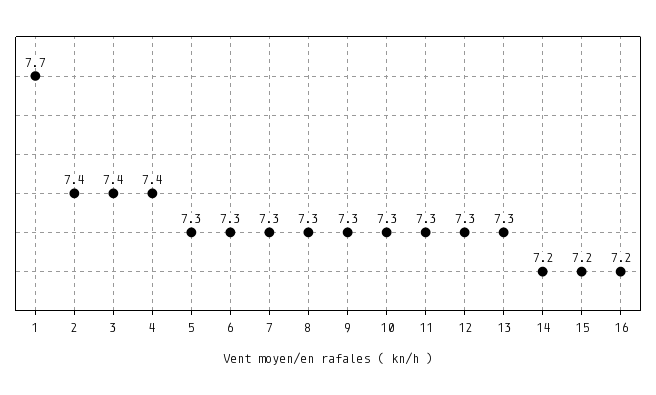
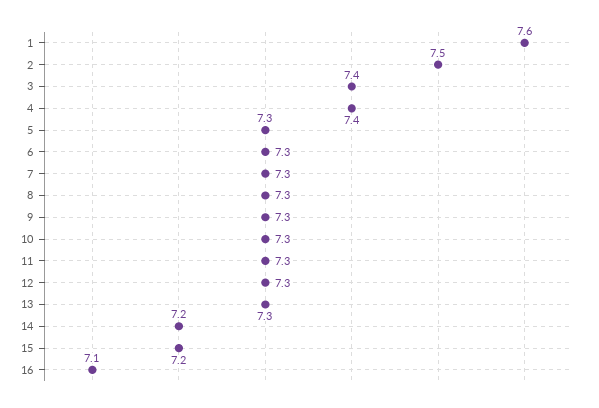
  {
-   "1": 7.7,
+   "1": 7.6,
-   "2": 7.4,
+   "2": 7.5,
    "3": 7.4,
    "4": 7.4,
    "5": 7.3,
    "6": 7.3,
    "7": 7.3,
    "8": 7.3,
    "9": 7.3,
    "10": 7.3,
    "11": 7.3,
    "12": 7.3,
    "13": 7.3,
    "14": 7.2,
    "15": 7.2,
-   "16": 7.2
+   "16": 7.1
  }

